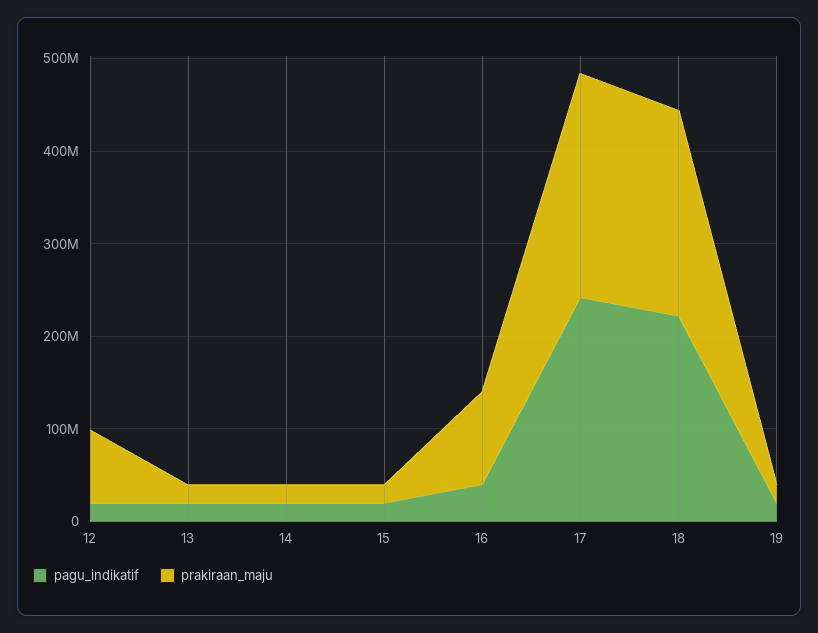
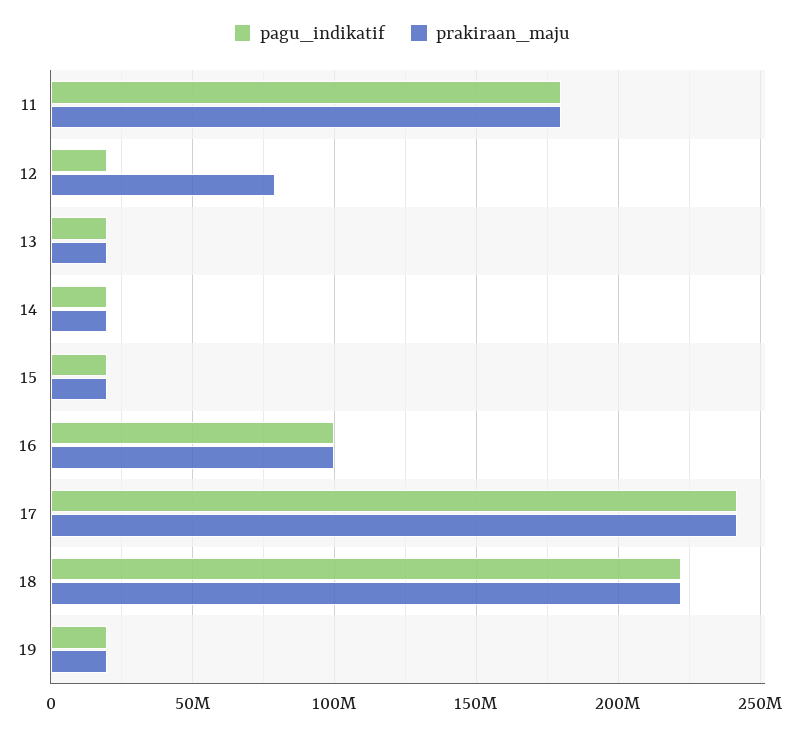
  {
    "pagu_indikatif": {
      "12": 20000000,
      "13": 20000000,
      "14": 20000000,
      "15": 20000000,
-     "16": 40000000,
+     "16": 100000000,
      "17": 240000000,
      "18": 220000000,
-     "19": 20000000
+     "19": 20000000,
+     "11": 180000000
    },
    "prakiraan_maju": {
      "12": 80000000,
      "13": 20000000,
      "14": 20000000,
      "15": 20000000,
      "16": 100000000,
      "17": 240000000,
      "18": 220000000,
-     "19": 20000000
+     "19": 20000000,
+     "11": 180000000
    }
  }

